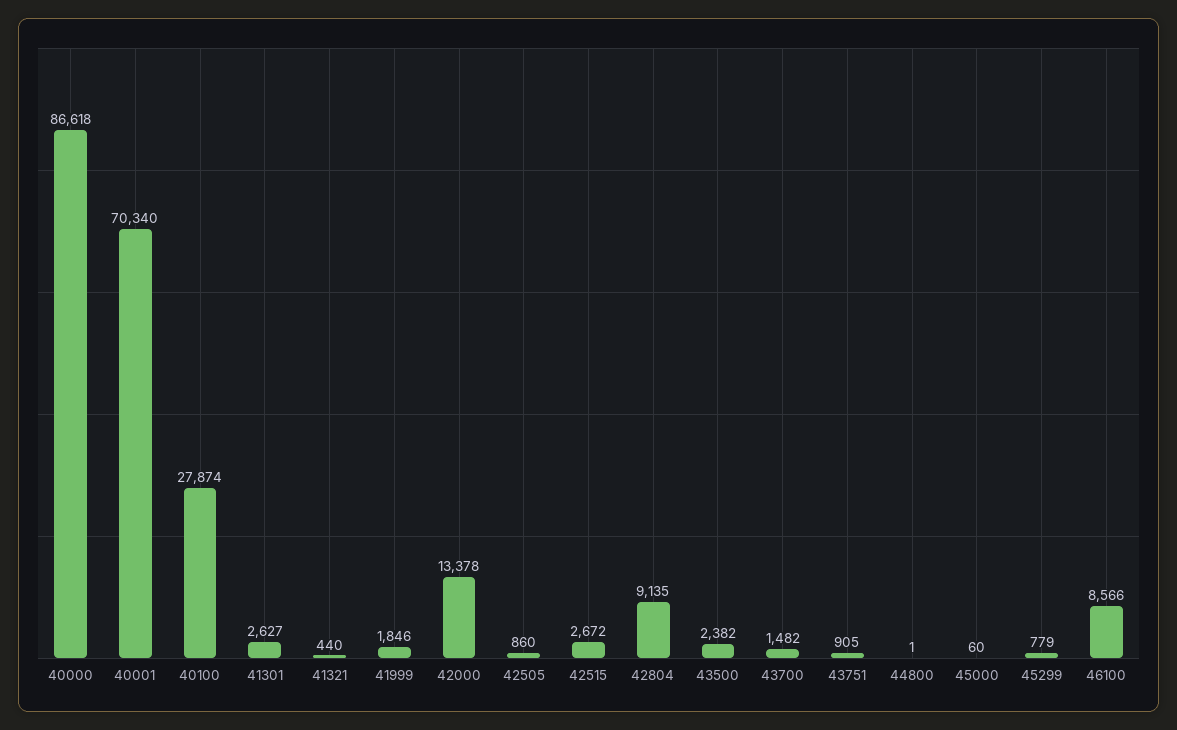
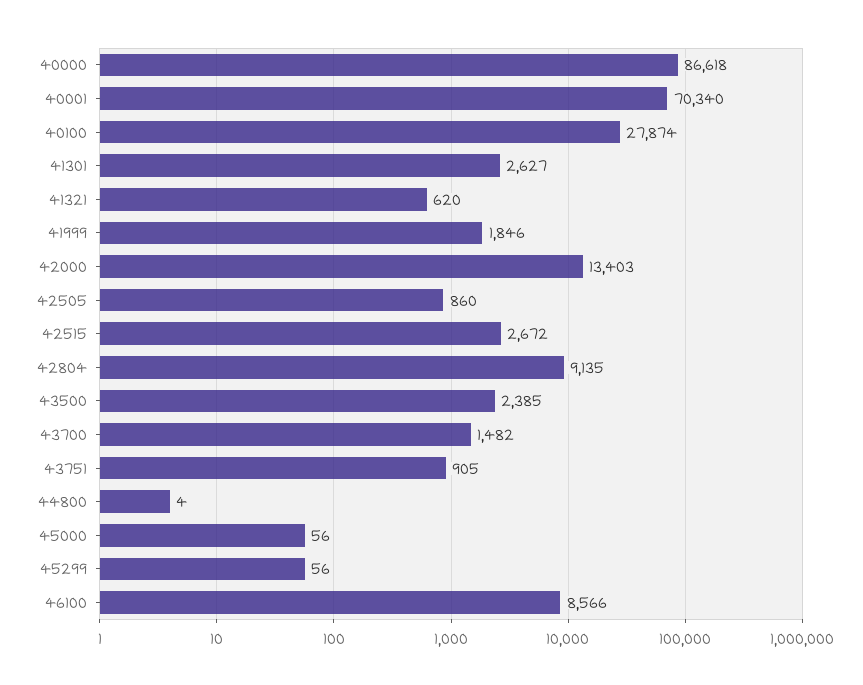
  {
    "40000": 86618,
    "40001": 70340,
    "40100": 27874,
    "41301": 2627,
-   "41321": 440,
+   "41321": 620,
    "41999": 1846,
-   "42000": 13378,
+   "42000": 13403,
    "42505": 860,
    "42515": 2672,
    "42804": 9135,
-   "43500": 2382,
+   "43500": 2385,
    "43700": 1482,
    "43751": 905,
-   "44800": 1,
+   "44800": 4,
-   "45000": 60,
+   "45000": 56,
-   "45299": 779,
+   "45299": 56,
    "46100": 8566
  }

